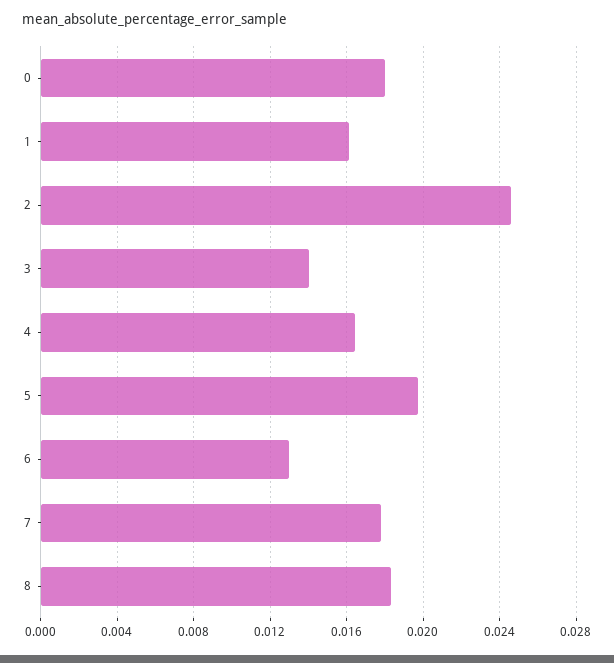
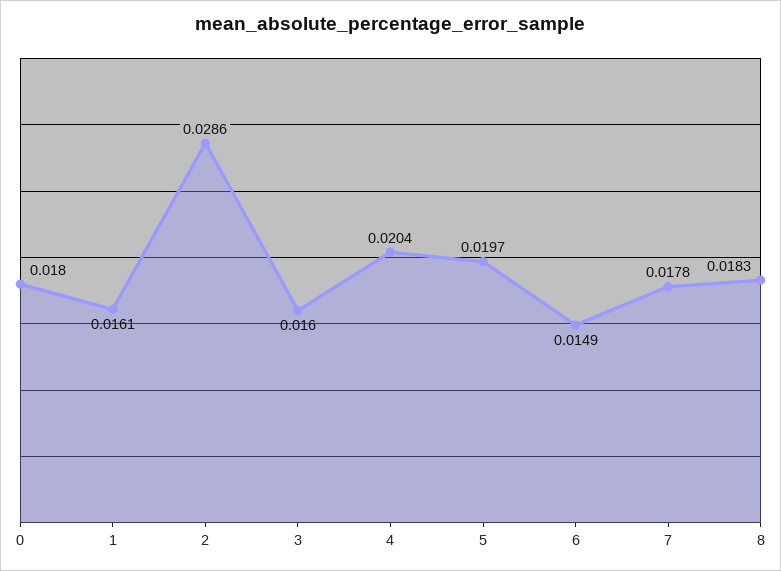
  {
    "0": 0.018,
    "1": 0.0161,
-   "2": 0.0245,
+   "2": 0.0286,
-   "3": 0.014,
+   "3": 0.016,
-   "4": 0.0165,
+   "4": 0.0204,
    "5": 0.0197,
-   "6": 0.013,
+   "6": 0.0149,
    "7": 0.0178,
    "8": 0.0183
  }

